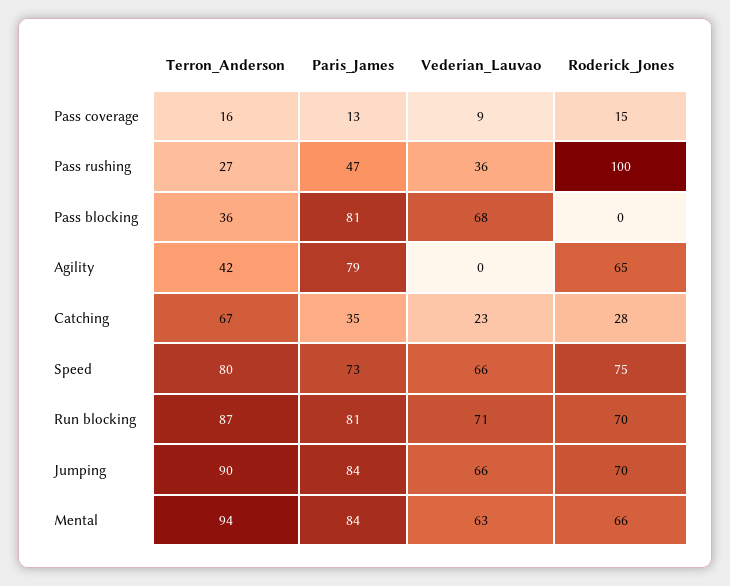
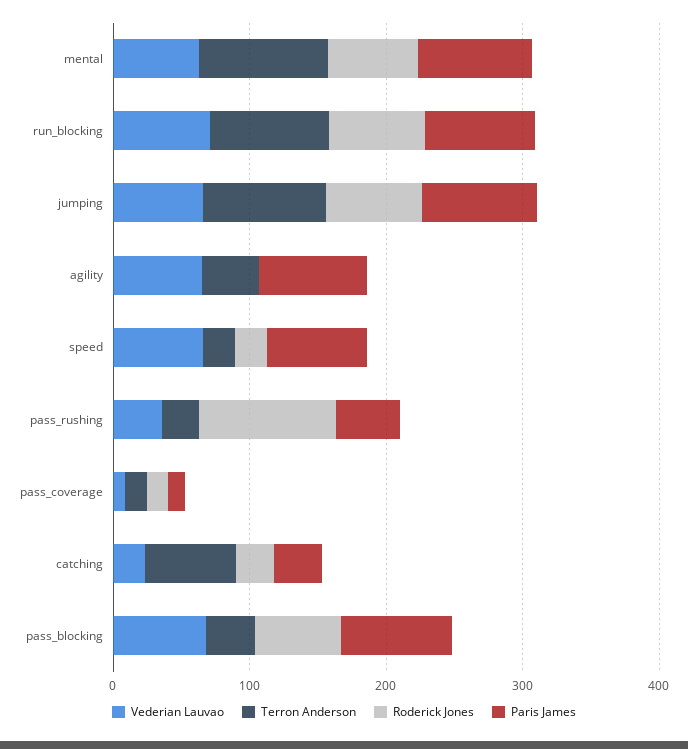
  {
    "Terron_Anderson": {
      "Pass coverage": 16,
      "Pass rushing": 27,
      "Pass blocking": 36,
      "Agility": 42,
      "Catching": 67,
-     "Speed": 80,
+     "Speed": 20,
      "Run blocking": 87,
      "Jumping": 90,
      "Mental": 94
    },
    "Paris_James": {
      "Pass coverage": 13,
      "Pass rushing": 47,
      "Pass blocking": 81,
      "Agility": 79,
      "Catching": 35,
      "Speed": 73,
      "Run blocking": 81,
      "Jumping": 84,
      "Mental": 84
    },
    "Vederian_Lauvao": {
      "Pass coverage": 9,
      "Pass rushing": 36,
      "Pass blocking": 68,
-     "Agility": 0,
+     "Agility": 60,
      "Catching": 23,
      "Speed": 66,
      "Run blocking": 71,
      "Jumping": 66,
      "Mental": 63
    },
    "Roderick_Jones": {
      "Pass coverage": 15,
      "Pass rushing": 100,
-     "Pass blocking": 0,
+     "Pass blocking": 60,
-     "Agility": 65,
+     "Agility": 0,
      "Catching": 28,
-     "Speed": 75,
+     "Speed": 20,
      "Run blocking": 70,
      "Jumping": 70,
      "Mental": 66
    }
  }

